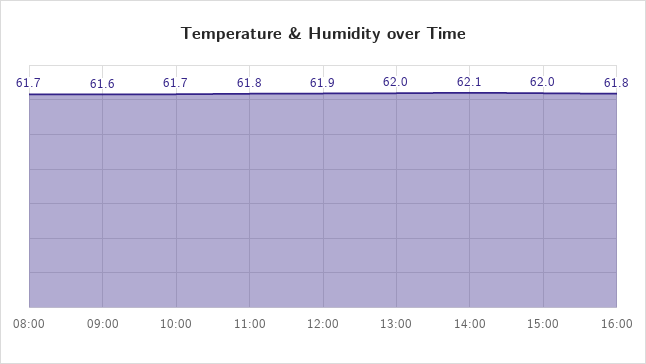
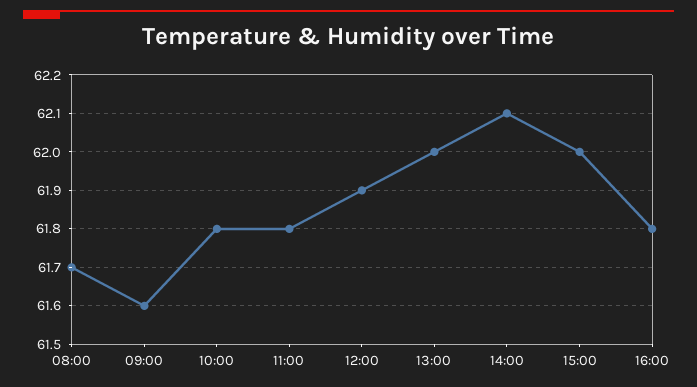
  {
    "08:00": 61.7,
    "09:00": 61.6,
-   "10:00": 61.7,
+   "10:00": 61.8,
    "11:00": 61.8,
    "12:00": 61.9,
    "13:00": 62,
    "14:00": 62.1,
    "15:00": 62,
    "16:00": 61.8
  }

